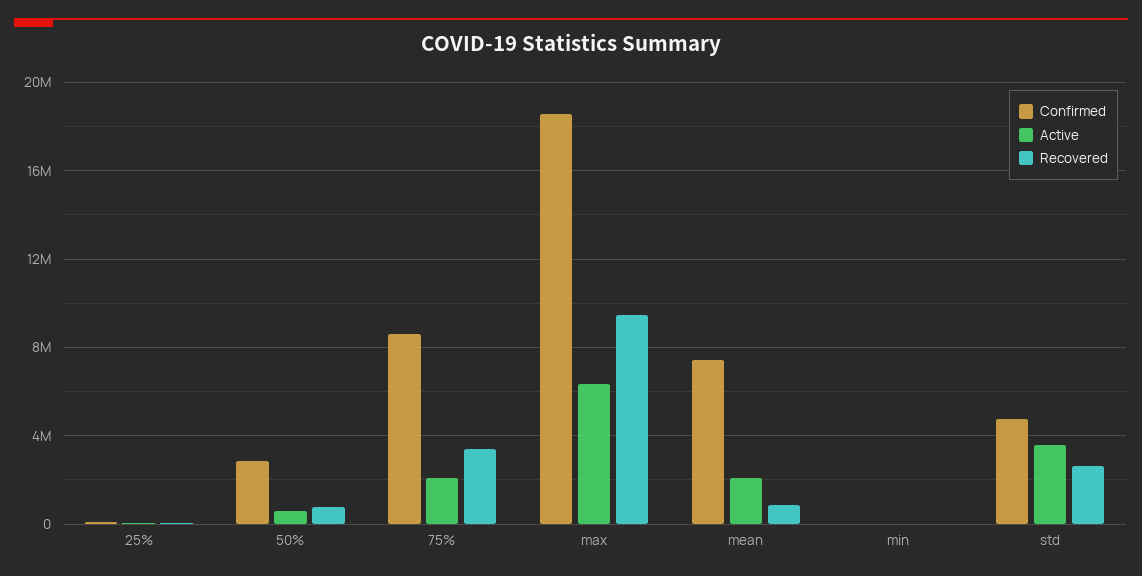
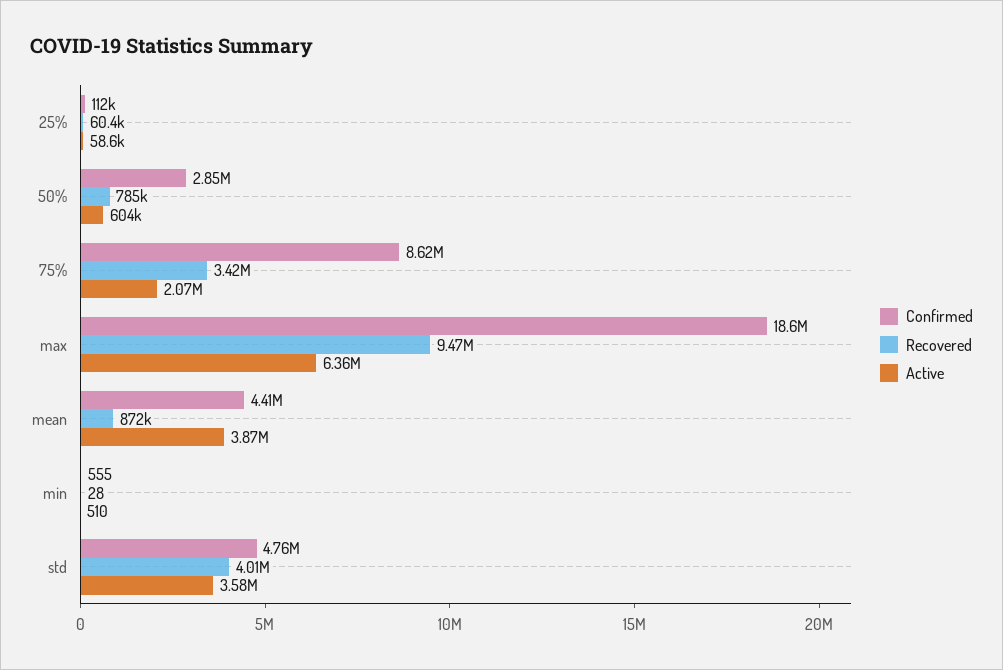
  {
    "Confirmed": {
      "25%": 112000,
      "50%": 2850000,
      "75%": 8620000,
      "max": 18600000,
-     "mean": 7500000,
+     "mean": 4410000,
      "min": 555,
      "std": 4760000
    },
    "Active": {
      "25%": 58600,
      "50%": 604000,
      "75%": 2070000,
      "max": 6360000,
-     "mean": 2000000,
+     "mean": 3870000,
      "min": 510,
      "std": 3580000
    },
    "Recovered": {
      "25%": 60400,
      "50%": 785000,
      "75%": 3420000,
      "max": 9470000,
      "mean": 872000,
      "min": 28,
-     "std": 2500000
+     "std": 4010000
    }
  }

